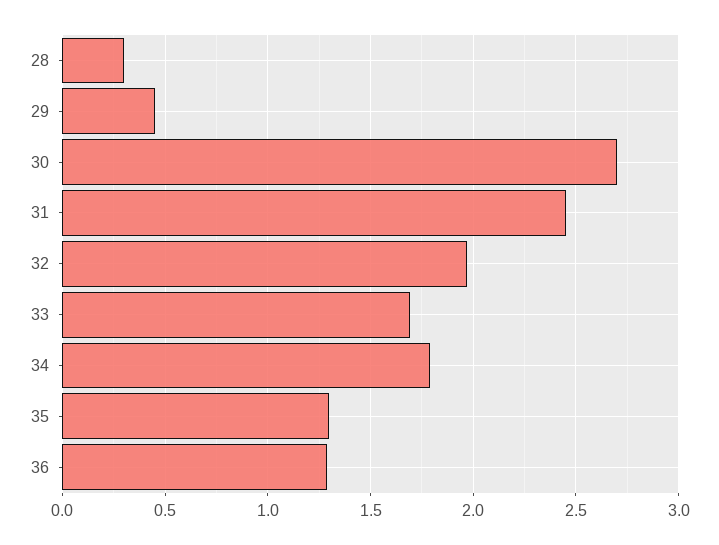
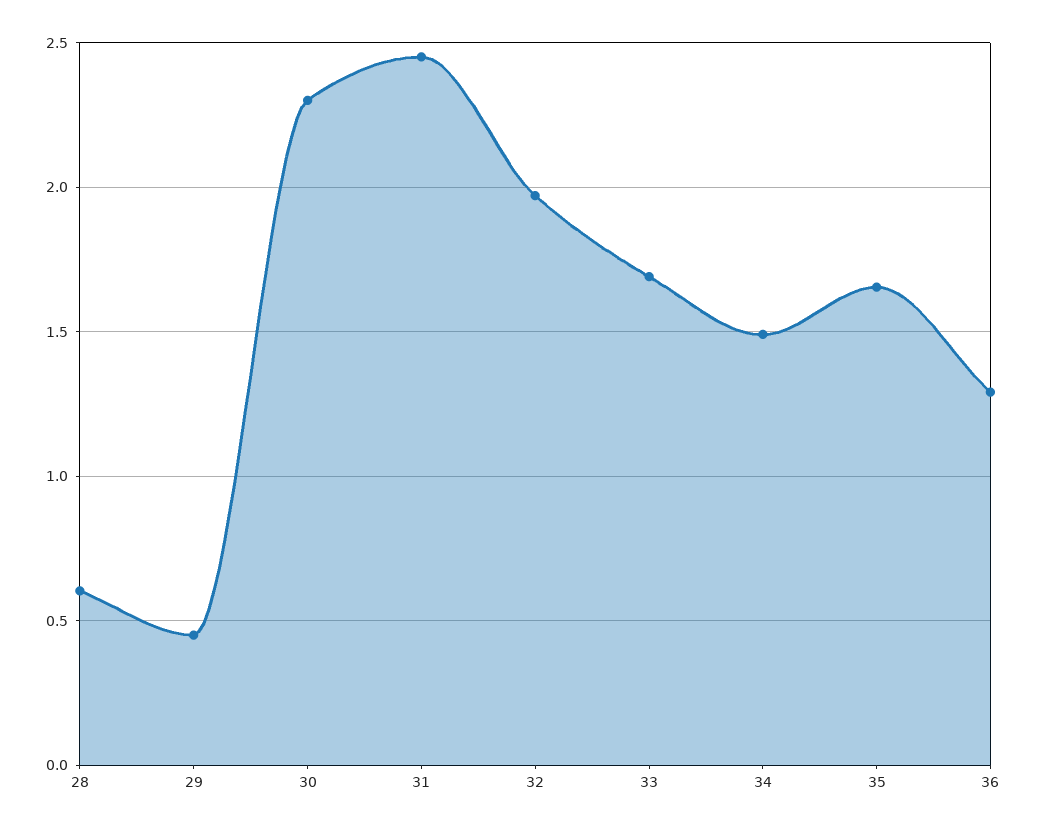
  {
-   "28": 0.3,
+   "28": 0.6,
    "29": 0.45,
-   "30": 2.7,
+   "30": 2.3,
    "31": 2.45,
    "32": 1.95,
    "33": 1.7,
-   "34": 1.8,
+   "34": 1.5,
-   "35": 1.3,
+   "35": 1.65,
    "36": 1.3
  }

